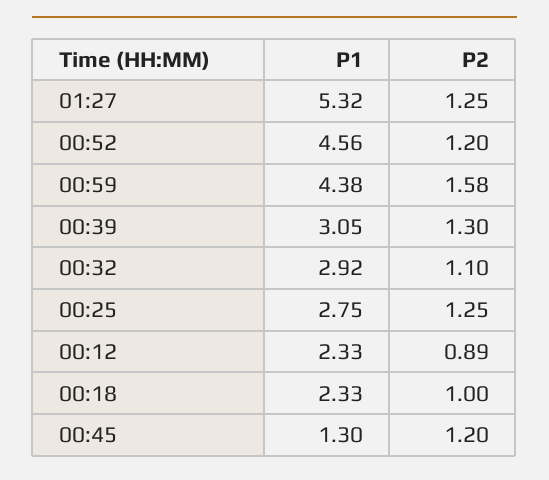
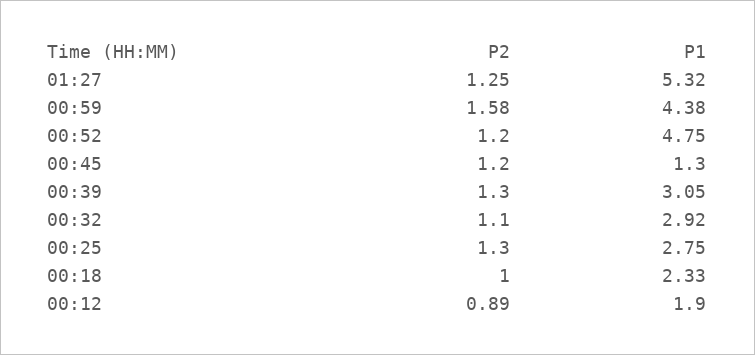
  {
    "P1": {
      "01:27": 5.32,
-     "00:52": 4.56,
+     "00:52": 4.75,
      "00:59": 4.38,
      "00:39": 3.05,
      "00:32": 2.92,
      "00:25": 2.75,
-     "00:12": 2.33,
+     "00:12": 1.9,
      "00:18": 2.33,
      "00:45": 1.3
    },
    "P2": {
      "01:27": 1.25,
      "00:52": 1.2,
      "00:59": 1.58,
      "00:39": 1.3,
      "00:32": 1.1,
-     "00:25": 1.25,
+     "00:25": 1.3,
      "00:12": 0.89,
      "00:18": 1,
      "00:45": 1.2
    }
  }

